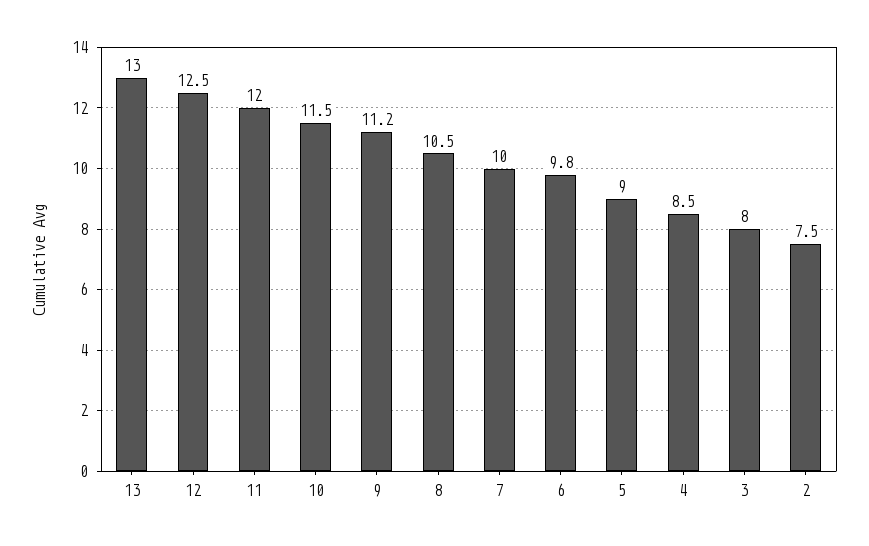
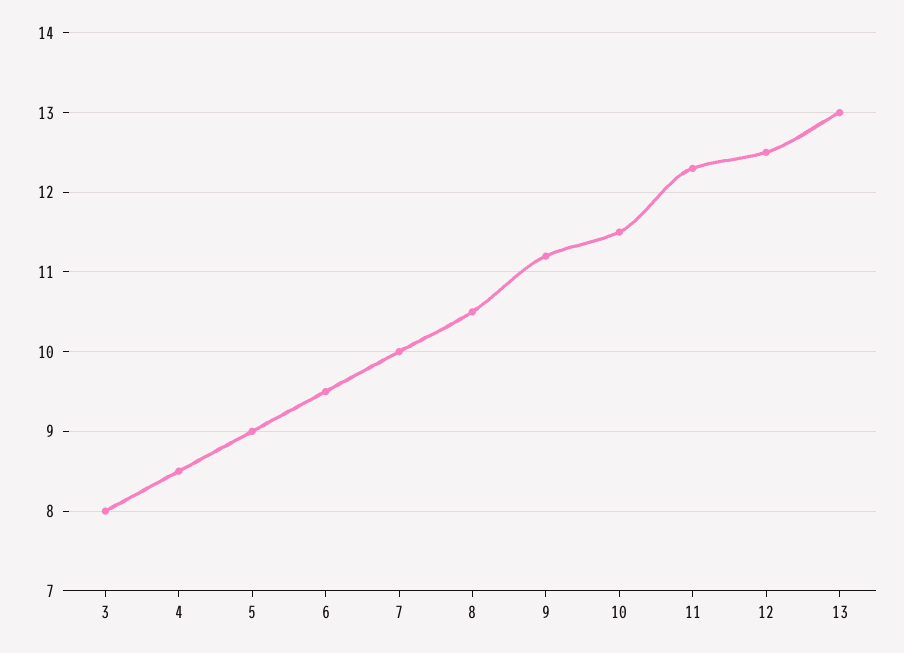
  {
    "13": 13,
    "12": 12.5,
-   "11": 12,
+   "11": 12.3,
    "10": 11.5,
    "9": 11.2,
    "8": 10.5,
    "7": 10,
-   "6": 9.8,
+   "6": 9.5,
    "5": 9,
    "4": 8.5,
-   "3": 8,
+   "3": 8
-   "2": 7.5
  }

